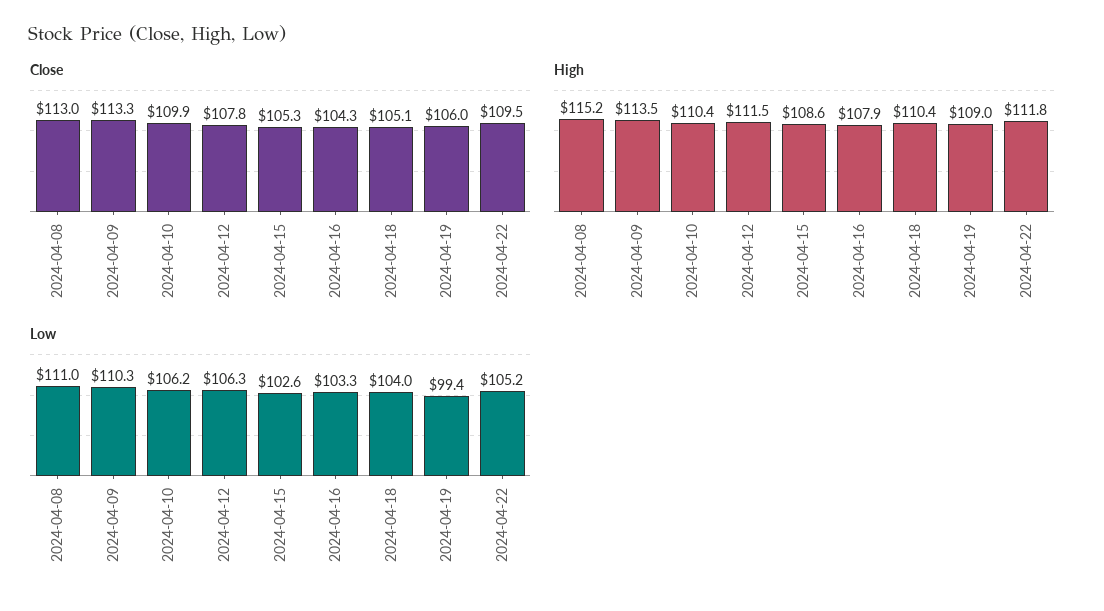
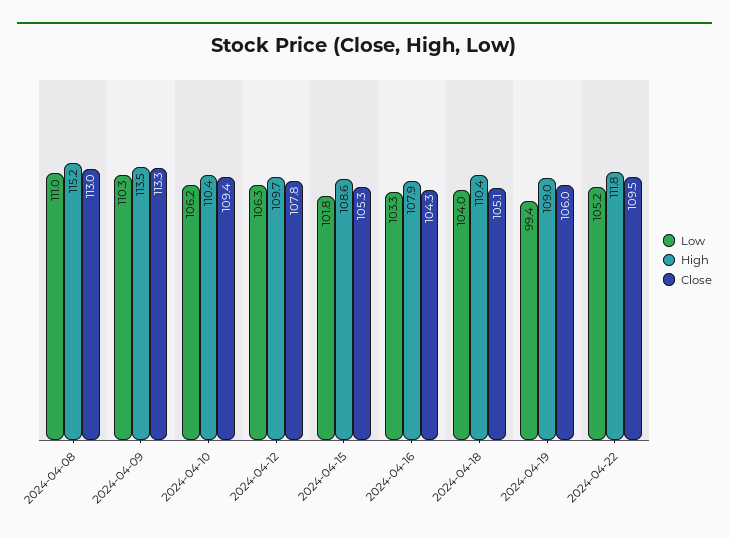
  {
    "Close": {
      "2024-04-08": 113,
      "2024-04-09": 113.3,
-     "2024-04-10": 109.9,
+     "2024-04-10": 109.4,
      "2024-04-12": 107.8,
      "2024-04-15": 105.3,
      "2024-04-16": 104.3,
      "2024-04-18": 105.1,
      "2024-04-19": 106,
      "2024-04-22": 109.5
    },
    "High": {
      "2024-04-08": 115.2,
      "2024-04-09": 113.5,
      "2024-04-10": 110.4,
-     "2024-04-12": 111.5,
+     "2024-04-12": 109.7,
      "2024-04-15": 108.6,
      "2024-04-16": 107.9,
      "2024-04-18": 110.4,
      "2024-04-19": 109,
      "2024-04-22": 111.8
    },
    "Low": {
      "2024-04-08": 111,
      "2024-04-09": 110.3,
      "2024-04-10": 106.2,
      "2024-04-12": 106.3,
-     "2024-04-15": 102.6,
+     "2024-04-15": 101.8,
      "2024-04-16": 103.3,
      "2024-04-18": 104,
      "2024-04-19": 99.4,
      "2024-04-22": 105.2
    }
  }

